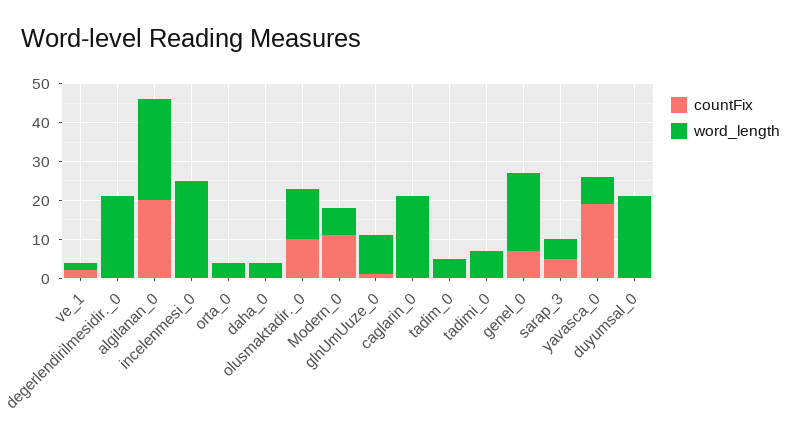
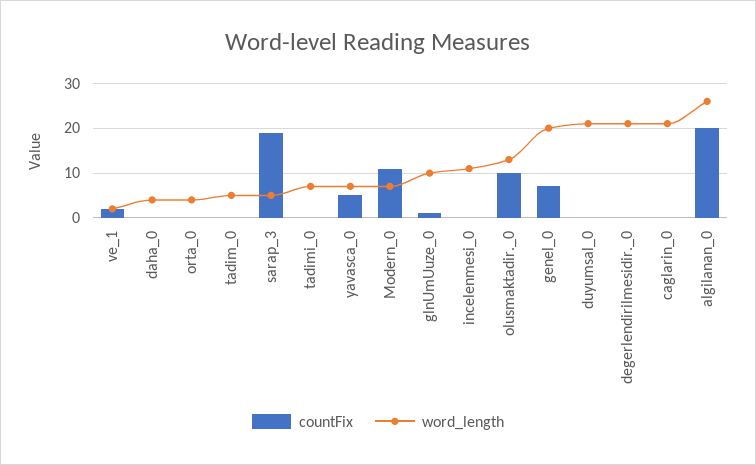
  {
    "countFix": {
      "ve_1": 0,
      "degerlendirilmesidir._0": 0,
      "algilanan_0": 20,
      "incelenmesi_0": 0,
      "orta_0": 0,
      "daha_0": 0,
      "olusmaktadir._0": 10,
      "Modern_0": 10,
      "glnUmUuze_0": 0,
      "caglarin_0": 0,
      "tadim_0": 0,
      "tadimi_0": 0,
      "genel_0": 5,
-     "sarap_3": 5,
+     "sarap_3": 20,
-     "yavasca_0": 20,
+     "yavasca_0": 5,
      "duyumsal_0": 0
    },
    "word_length": {
      "ve_1": 0,
      "degerlendirilmesidir._0": 20,
      "algilanan_0": 25,
-     "incelenmesi_0": 25,
+     "incelenmesi_0": 10,
      "orta_0": 5,
      "daha_0": 5,
      "olusmaktadir._0": 15,
      "Modern_0": 5,
      "glnUmUuze_0": 10,
      "caglarin_0": 20,
      "tadim_0": 5,
      "tadimi_0": 5,
      "genel_0": 20,
      "sarap_3": 5,
      "yavasca_0": 5,
      "duyumsal_0": 20
    }
  }

